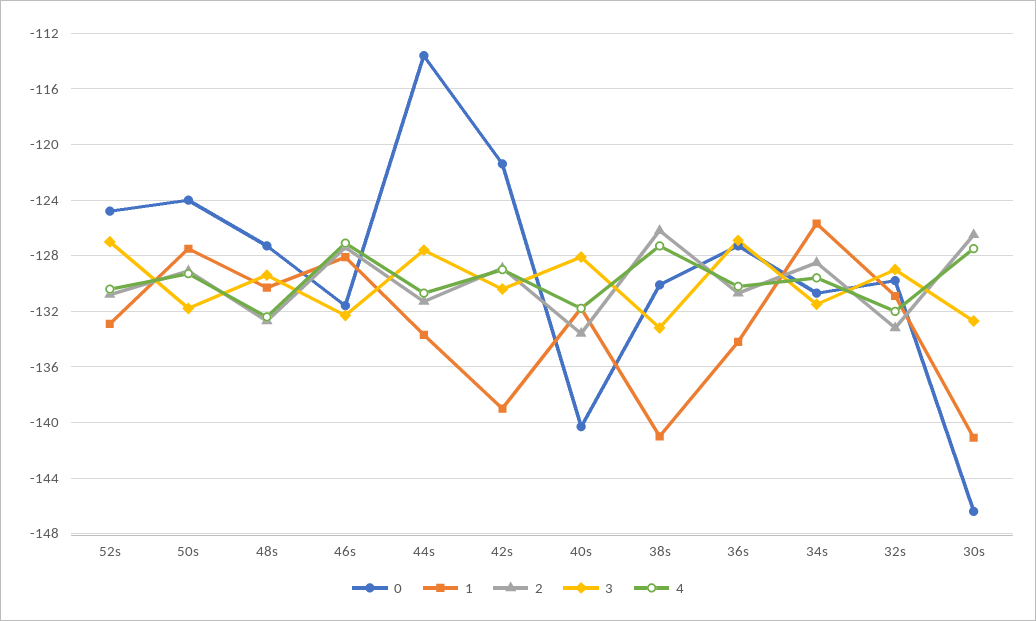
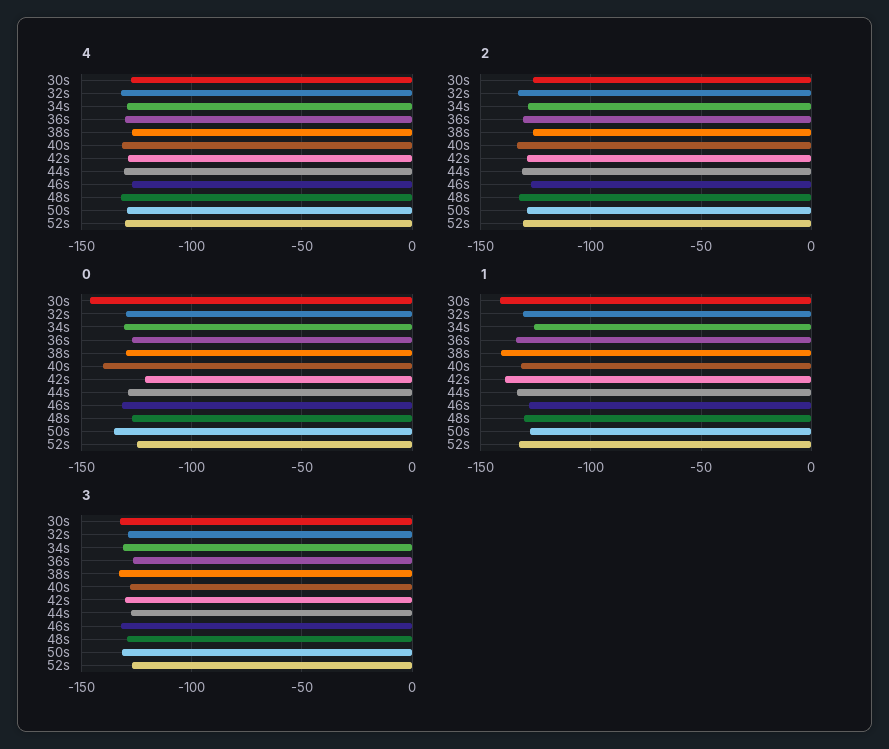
  {
    "0": {
      "52s": -125,
-     "50s": -124,
+     "50s": -135,
      "48s": -127.5,
      "46s": -131.5,
-     "44s": -113.5,
+     "44s": -130,
      "42s": -121.5,
      "40s": -140.5,
      "38s": -130,
      "36s": -127.5,
      "34s": -130.5,
      "32s": -130,
      "30s": -146.5
    },
    "1": {
      "52s": -133,
      "50s": -127.5,
      "48s": -130.5,
      "46s": -128,
      "44s": -133.5,
      "42s": -139,
      "40s": -132,
      "38s": -141,
      "36s": -134,
      "34s": -125.5,
      "32s": -131,
      "30s": -141
    },
    "2": {
      "52s": -131,
      "50s": -129,
      "48s": -132.5,
      "46s": -127.5,
      "44s": -131.5,
      "42s": -129,
      "40s": -133.5,
      "38s": -126,
      "36s": -130.5,
      "34s": -128.5,
      "32s": -133,
      "30s": -126.5
    },
    "3": {
      "52s": -127,
      "50s": -132,
      "48s": -129.5,
      "46s": -132.5,
      "44s": -127.5,
      "42s": -130.5,
      "40s": -128,
      "38s": -133,
      "36s": -127,
      "34s": -131.5,
      "32s": -129,
      "30s": -132.5
    },
    "4": {
      "52s": -130.5,
      "50s": -129.5,
      "48s": -132.5,
      "46s": -127,
      "44s": -130.5,
      "42s": -129,
      "40s": -132,
      "38s": -127.5,
      "36s": -130,
      "34s": -129.5,
      "32s": -132,
      "30s": -127.5
    }
  }

